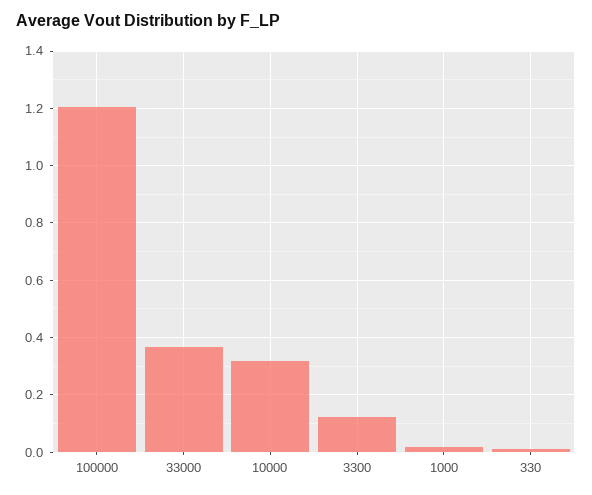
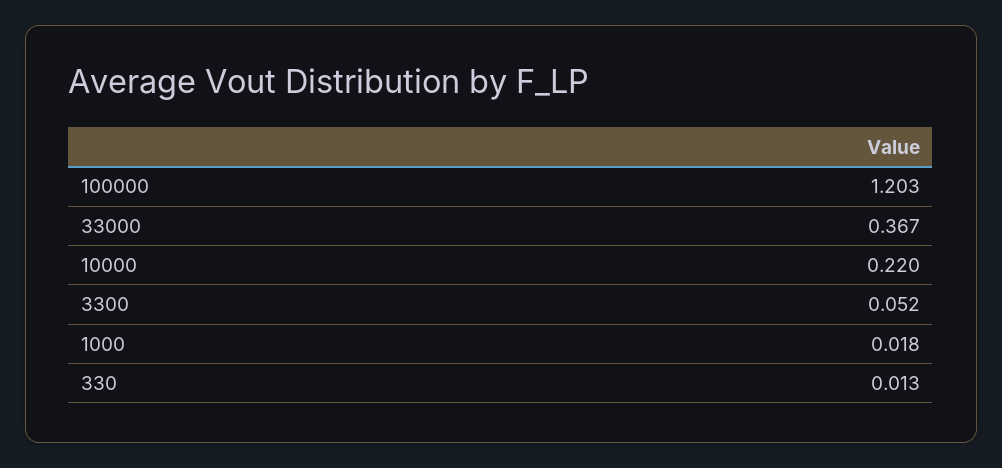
  {
    "100000": 1.203,
    "33000": 0.367,
-   "10000": 0.325,
+   "10000": 0.22,
-   "3300": 0.125,
+   "3300": 0.052,
    "1000": 0.018,
    "330": 0.013
  }

